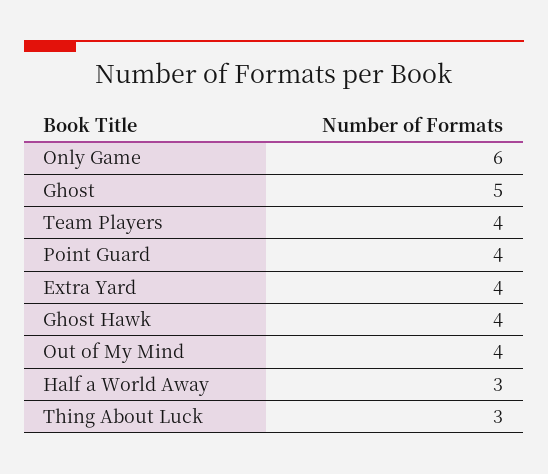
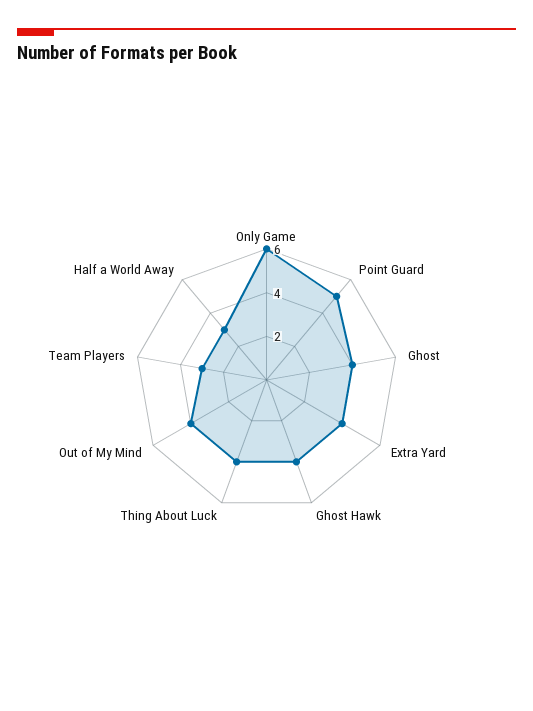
  {
    "Only Game": 6,
-   "Ghost": 5,
+   "Ghost": 4,
-   "Team Players": 4,
+   "Team Players": 3,
-   "Point Guard": 4,
+   "Point Guard": 5,
    "Extra Yard": 4,
    "Ghost Hawk": 4,
    "Out of My Mind": 4,
    "Half a World Away": 3,
-   "Thing About Luck": 3
+   "Thing About Luck": 4
  }

